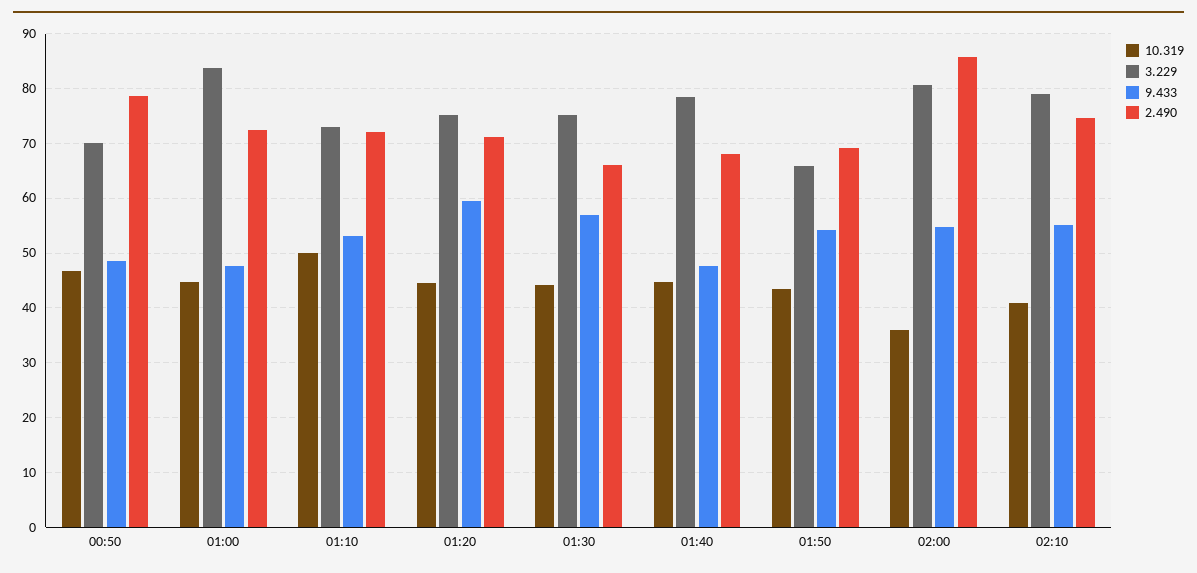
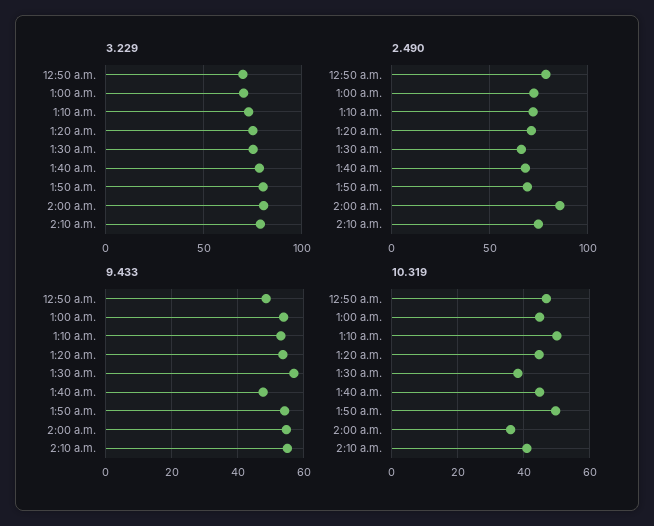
  {
    "10.319": {
      "00:50": 46,
      "01:00": 44,
      "01:10": 50,
      "01:20": 44,
-     "01:30": 44,
+     "01:30": 38,
      "01:40": 44,
-     "01:50": 44,
+     "01:50": 50,
      "02:00": 36,
      "02:10": 40
    },
    "3.229": {
      "00:50": 70,
-     "01:00": 84,
+     "01:00": 70,
      "01:10": 72,
      "01:20": 76,
      "01:30": 76,
      "01:40": 78,
-     "01:50": 66,
+     "01:50": 80,
      "02:00": 80,
      "02:10": 78
    },
    "9.433": {
      "00:50": 48,
-     "01:00": 48,
+     "01:00": 54,
      "01:10": 54,
-     "01:20": 60,
+     "01:20": 54,
      "01:30": 58,
      "01:40": 48,
      "01:50": 54,
      "02:00": 54,
      "02:10": 56
    },
    "2.490": {
      "00:50": 78,
      "01:00": 72,
      "01:10": 72,
      "01:20": 72,
      "01:30": 66,
      "01:40": 68,
      "01:50": 70,
      "02:00": 86,
      "02:10": 74
    }
  }

